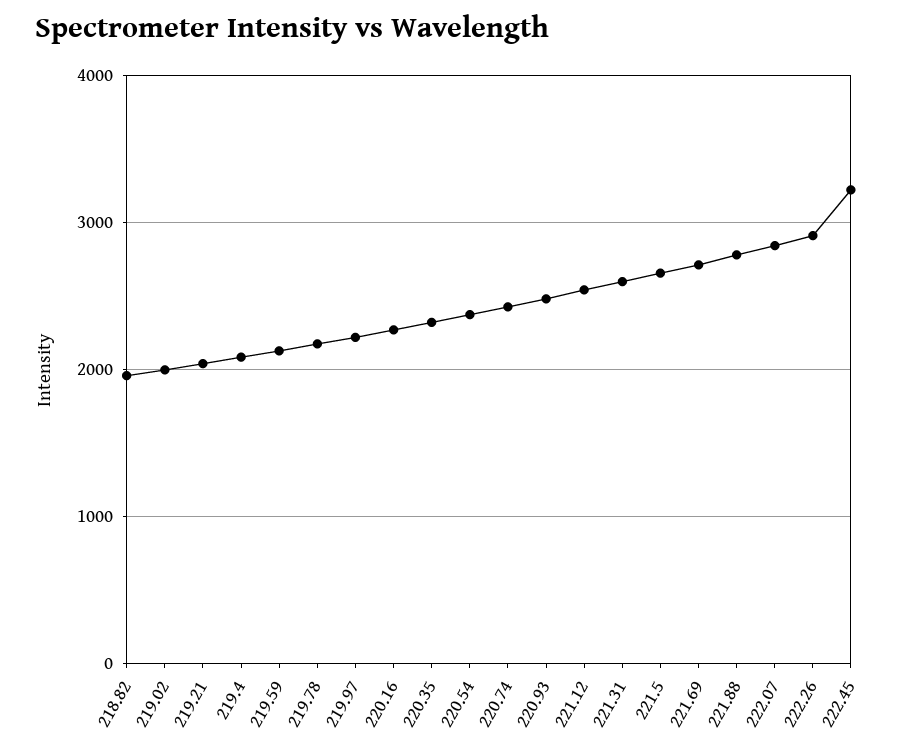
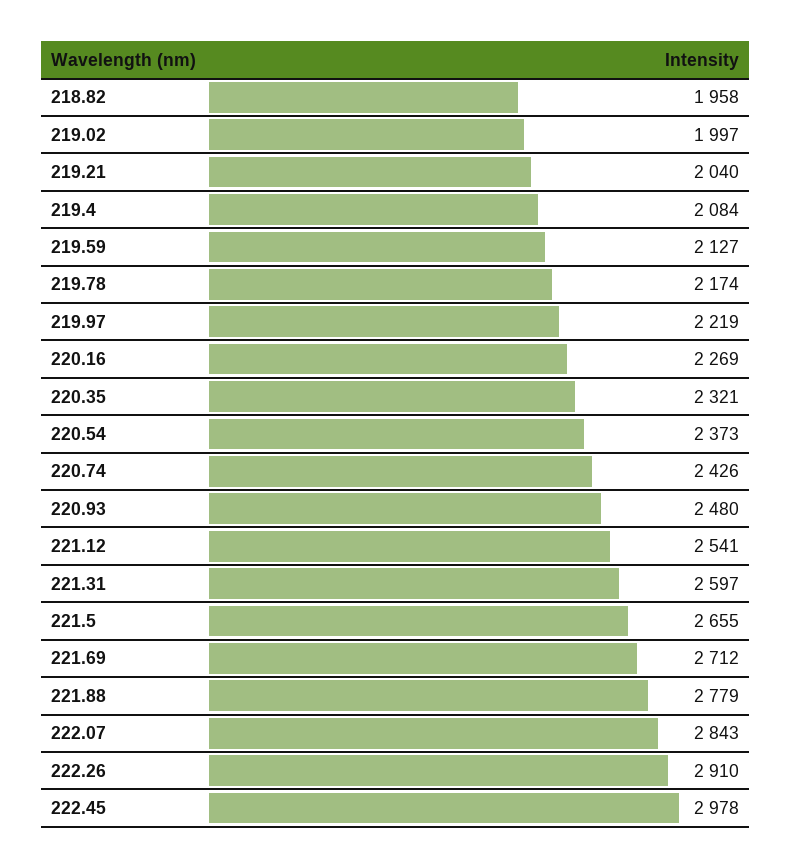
  {
    "218.82": 1958,
    "219.02": 1997,
    "219.21": 2040,
    "219.4": 2084,
    "219.59": 2127,
    "219.78": 2174,
    "219.97": 2219,
    "220.16": 2269,
    "220.35": 2321,
    "220.54": 2373,
    "220.74": 2426,
    "220.93": 2480,
    "221.12": 2541,
    "221.31": 2597,
    "221.5": 2655,
    "221.69": 2712,
    "221.88": 2779,
    "222.07": 2843,
    "222.26": 2910,
-   "222.45": 3200
+   "222.45": 2978
  }

